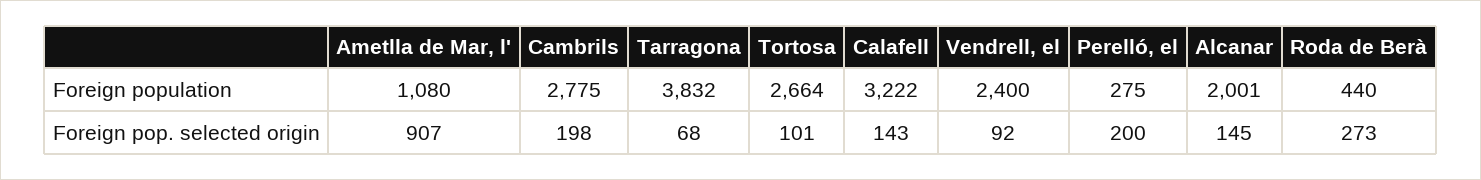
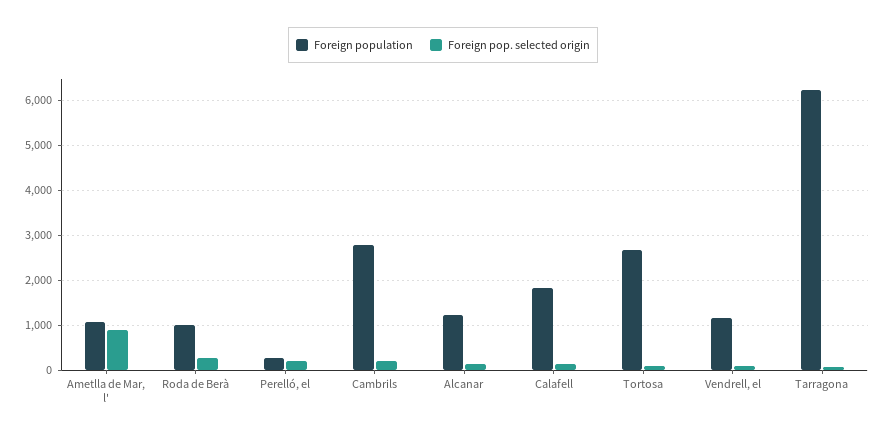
  {
    "Foreign population": {
      "Ametlla de Mar, l'": 1080,
      "Cambrils": 2775,
-     "Tarragona": 3832,
+     "Tarragona": 6200,
      "Tortosa": 2664,
-     "Calafell": 3222,
+     "Calafell": 1800,
-     "Vendrell, el": 2400,
+     "Vendrell, el": 1200,
      "Perelló, el": 275,
-     "Alcanar": 2001,
+     "Alcanar": 1200,
-     "Roda de Berà": 440
+     "Roda de Berà": 1000
    },
    "Foreign pop. selected origin": {
      "Ametlla de Mar, l'": 907,
      "Cambrils": 198,
      "Tarragona": 68,
      "Tortosa": 101,
      "Calafell": 143,
      "Vendrell, el": 92,
      "Perelló, el": 200,
      "Alcanar": 145,
      "Roda de Berà": 273
    }
  }

